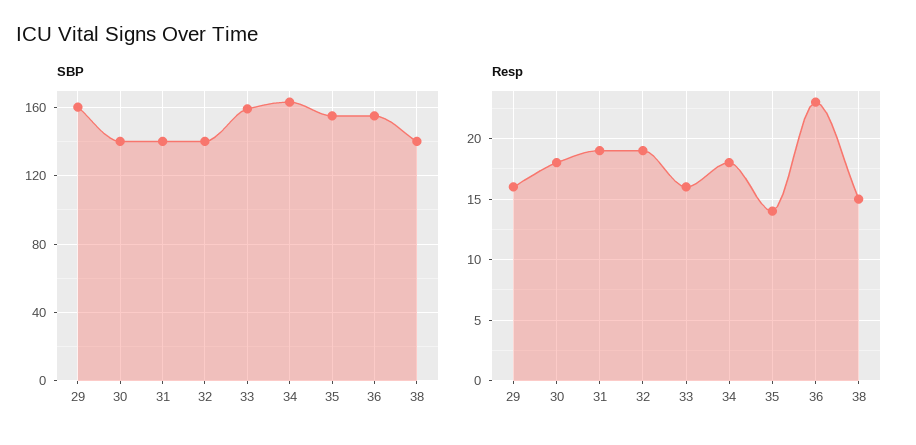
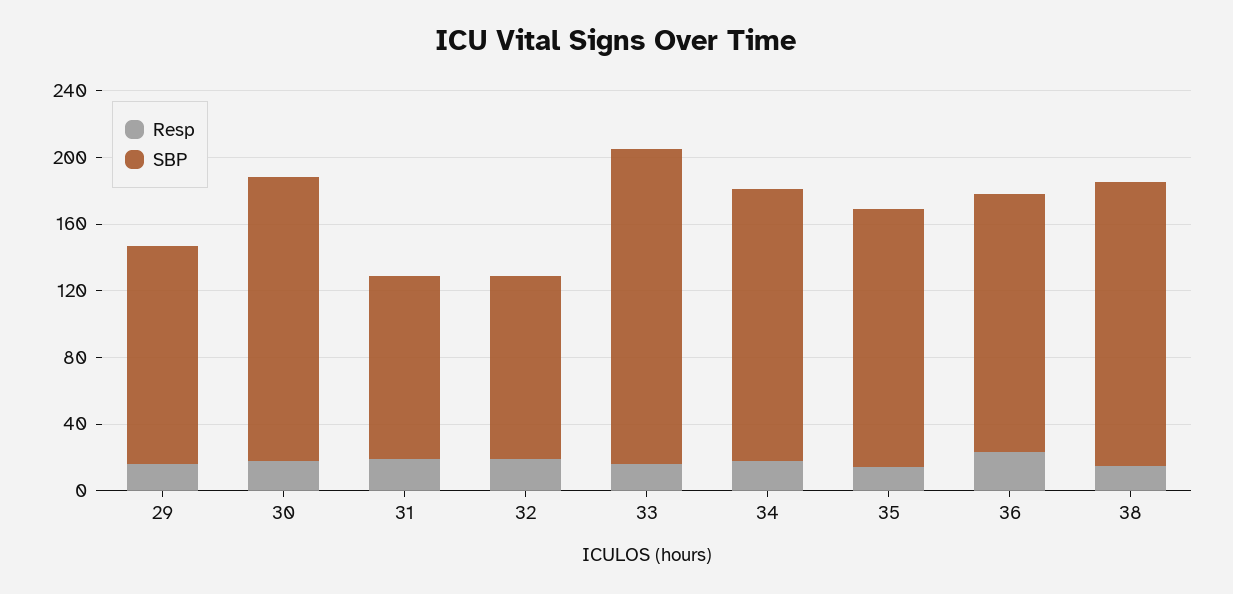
  {
    "SBP": {
-     "29": 160,
+     "29": 130,
-     "30": 140,
+     "30": 170,
-     "31": 140,
+     "31": 110,
-     "32": 140,
+     "32": 110,
-     "33": 160,
+     "33": 190,
      "34": 165,
      "35": 155,
      "36": 155,
-     "38": 140
+     "38": 170
    },
    "Resp": {
      "29": 16,
      "30": 18,
      "31": 19,
      "32": 19,
      "33": 16,
      "34": 18,
      "35": 14,
      "36": 23,
      "38": 15
    }
  }

